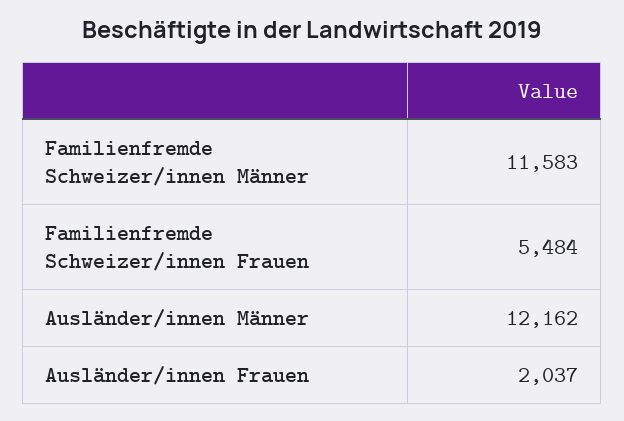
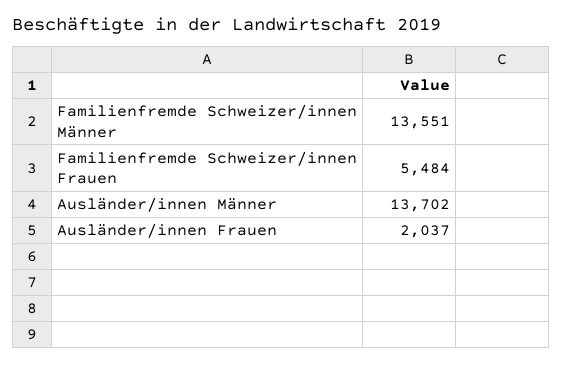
  {
-   "Familienfremde Schweizer/innen Männer": 11583,
+   "Familienfremde Schweizer/innen Männer": 13551,
    "Familienfremde Schweizer/innen Frauen": 5484,
-   "Ausländer/innen Männer": 12162,
+   "Ausländer/innen Männer": 13702,
    "Ausländer/innen Frauen": 2037
  }

